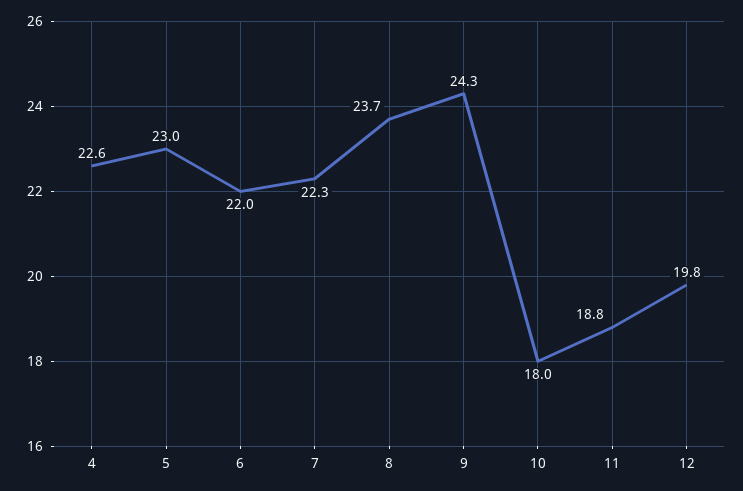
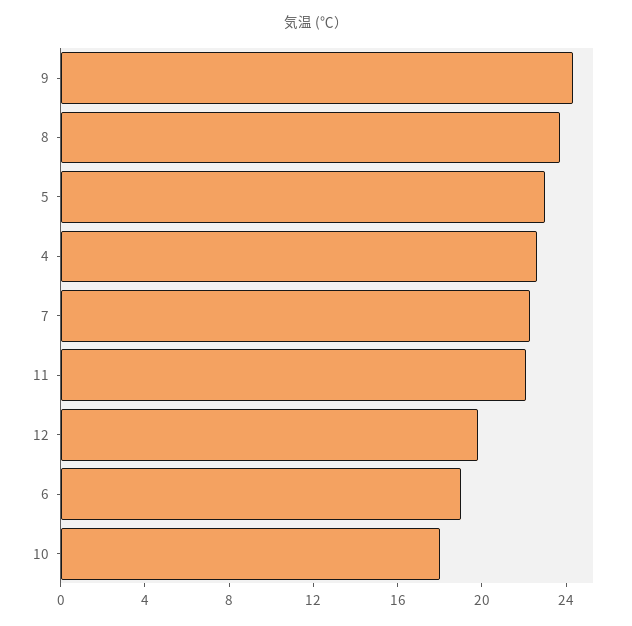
  {
    "4": 22.6,
    "5": 23,
-   "6": 22,
+   "6": 19,
    "7": 22.3,
    "8": 23.7,
    "9": 24.3,
    "10": 18,
-   "11": 18.8,
+   "11": 22,
    "12": 19.8
  }

